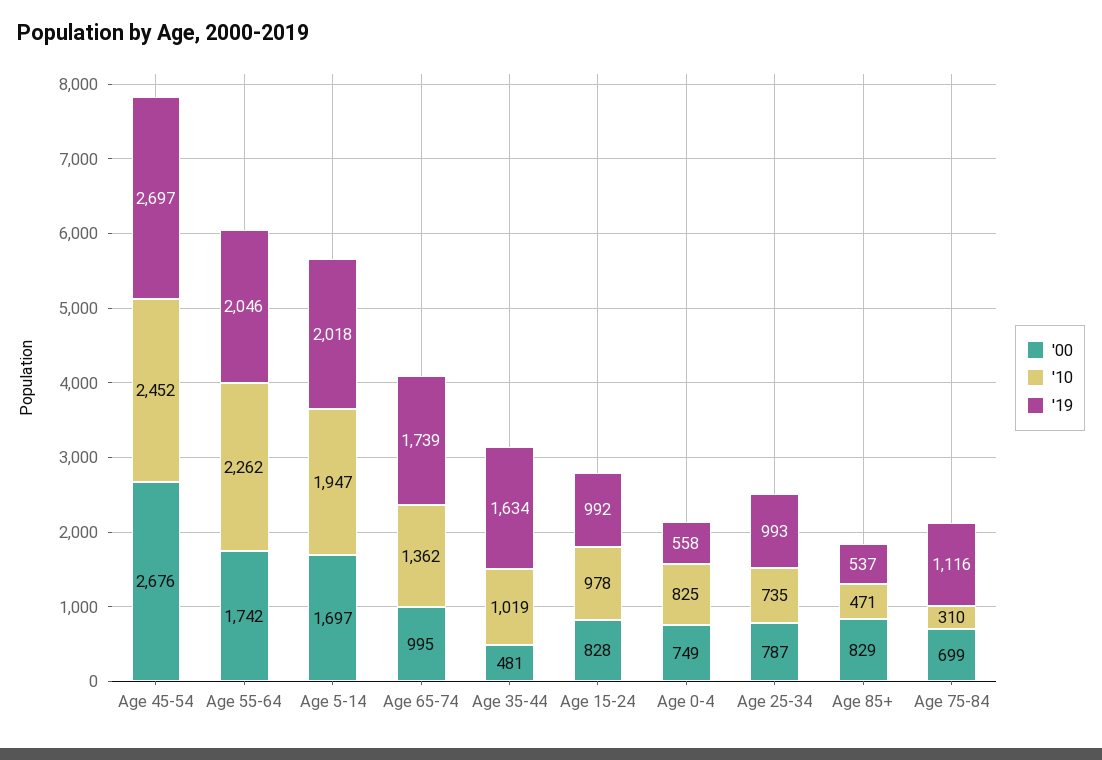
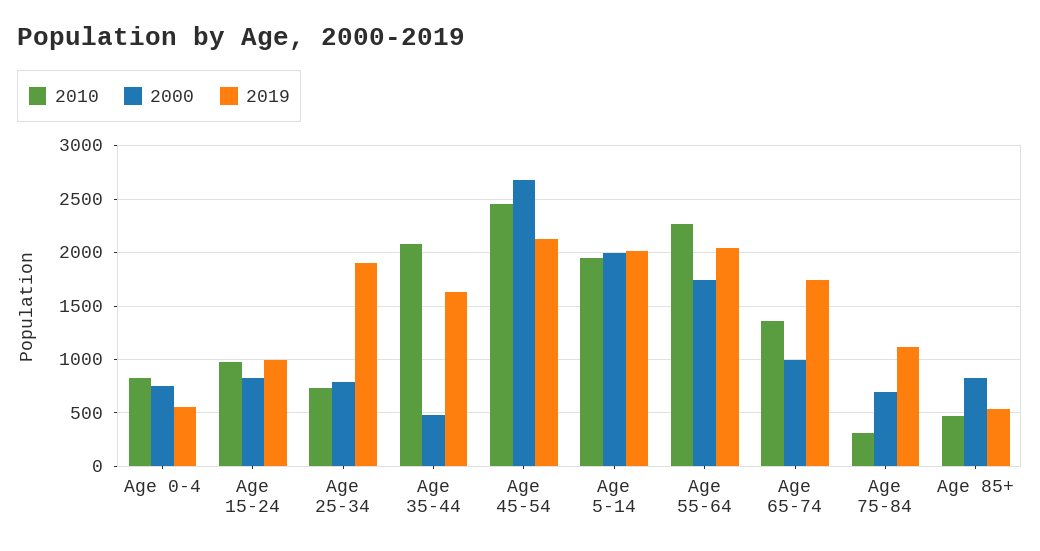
  {
    "'00": {
      "Age 45-54": 2676,
      "Age 55-64": 1742,
-     "Age 5-14": 1697,
+     "Age 5-14": 2000,
      "Age 65-74": 995,
      "Age 35-44": 481,
      "Age 15-24": 828,
      "Age 0-4": 749,
      "Age 25-34": 787,
      "Age 85+": 829,
      "Age 75-84": 699
    },
    "'10": {
      "Age 45-54": 2452,
      "Age 55-64": 2262,
      "Age 5-14": 1947,
      "Age 65-74": 1362,
-     "Age 35-44": 1019,
+     "Age 35-44": 2100,
      "Age 15-24": 978,
      "Age 0-4": 825,
      "Age 25-34": 735,
      "Age 85+": 471,
      "Age 75-84": 310
    },
    "'19": {
-     "Age 45-54": 2697,
+     "Age 45-54": 2100,
      "Age 55-64": 2046,
      "Age 5-14": 2018,
      "Age 65-74": 1739,
      "Age 35-44": 1634,
      "Age 15-24": 992,
      "Age 0-4": 558,
-     "Age 25-34": 993,
+     "Age 25-34": 1900,
      "Age 85+": 537,
      "Age 75-84": 1116
    }
  }

